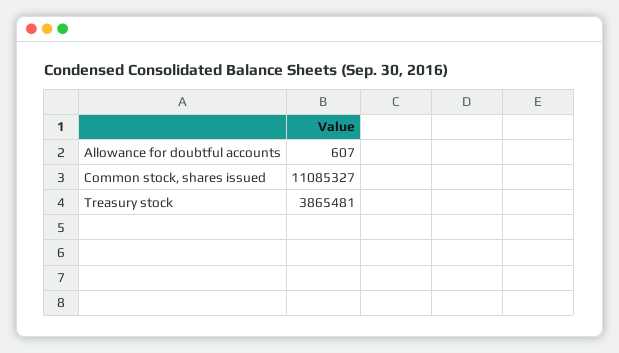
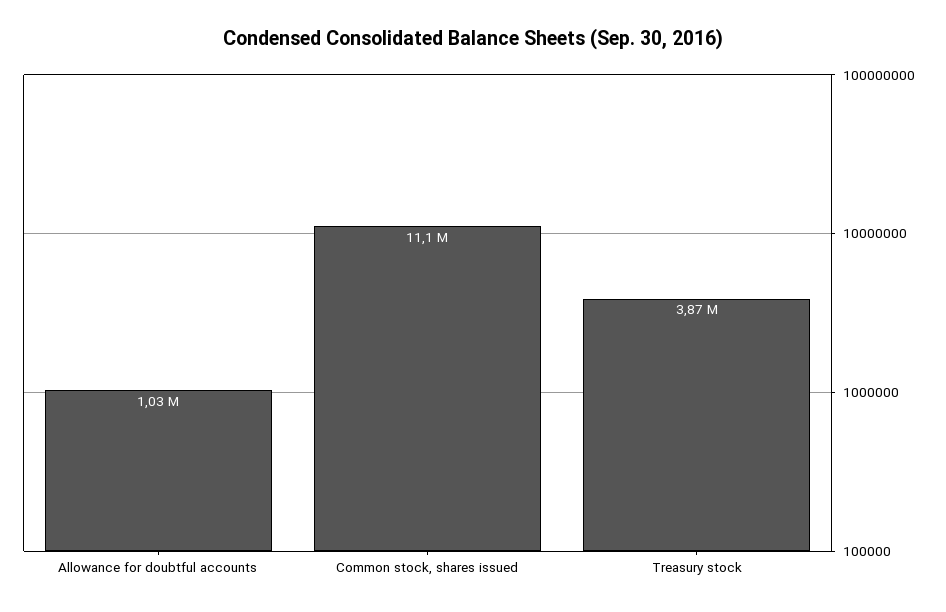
  {
-   "Allowance for doubtful accounts": 607,
+   "Allowance for doubtful accounts": 1030000,
    "Common stock, shares issued": 11085327,
    "Treasury stock": 3865481
  }

